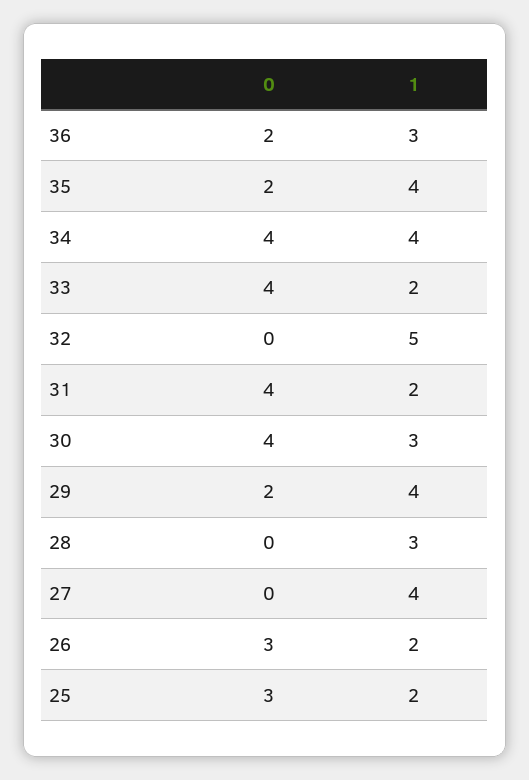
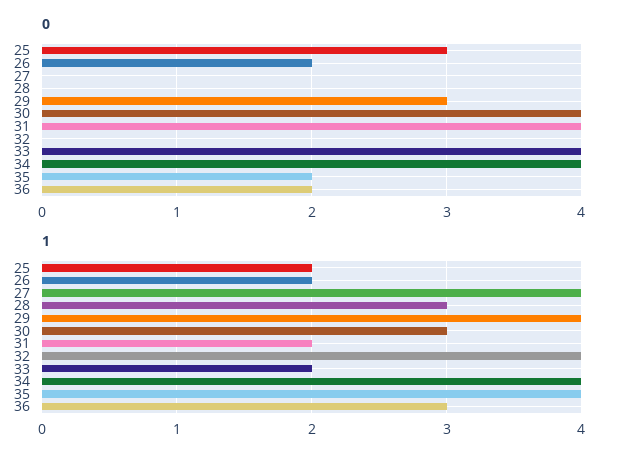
  {
    "0": {
      "36": 2,
      "35": 2,
      "34": 4,
      "33": 4,
      "32": 0,
      "31": 4,
      "30": 4,
-     "29": 2,
+     "29": 3,
      "28": 0,
      "27": 0,
-     "26": 3,
+     "26": 2,
      "25": 3
    },
    "1": {
      "36": 3,
      "35": 4,
      "34": 4,
      "33": 2,
-     "32": 5,
+     "32": 4,
      "31": 2,
      "30": 3,
      "29": 4,
      "28": 3,
      "27": 4,
      "26": 2,
      "25": 2
    }
  }

